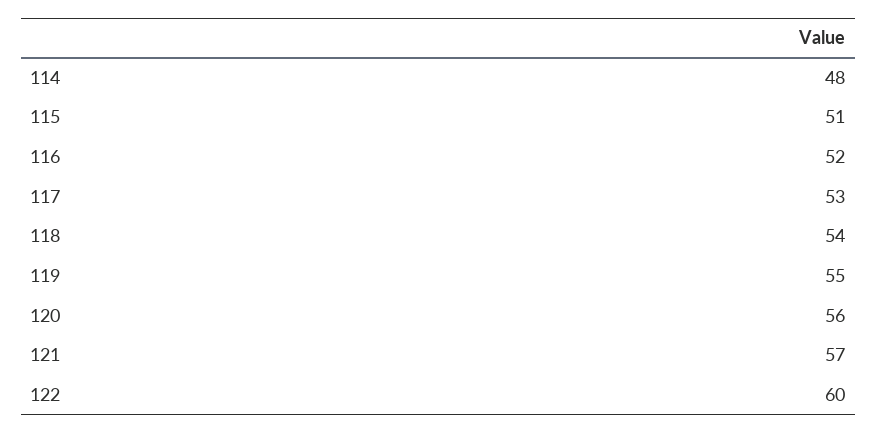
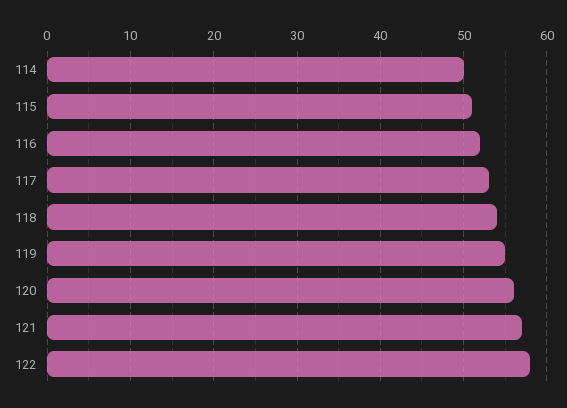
  {
-   "114": 48,
+   "114": 50,
    "115": 51,
    "116": 52,
    "117": 53,
    "118": 54,
    "119": 55,
    "120": 56,
    "121": 57,
-   "122": 60
+   "122": 58
  }

